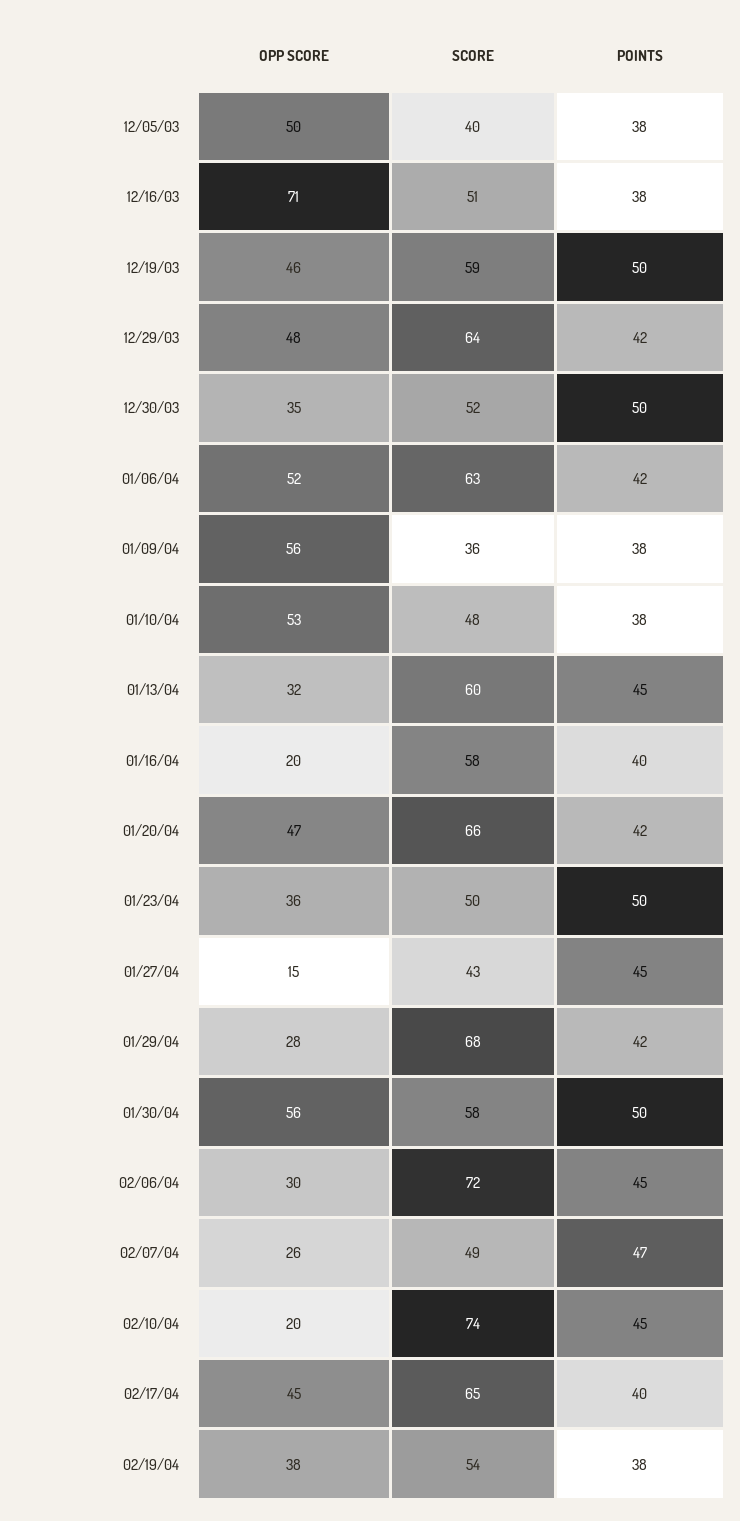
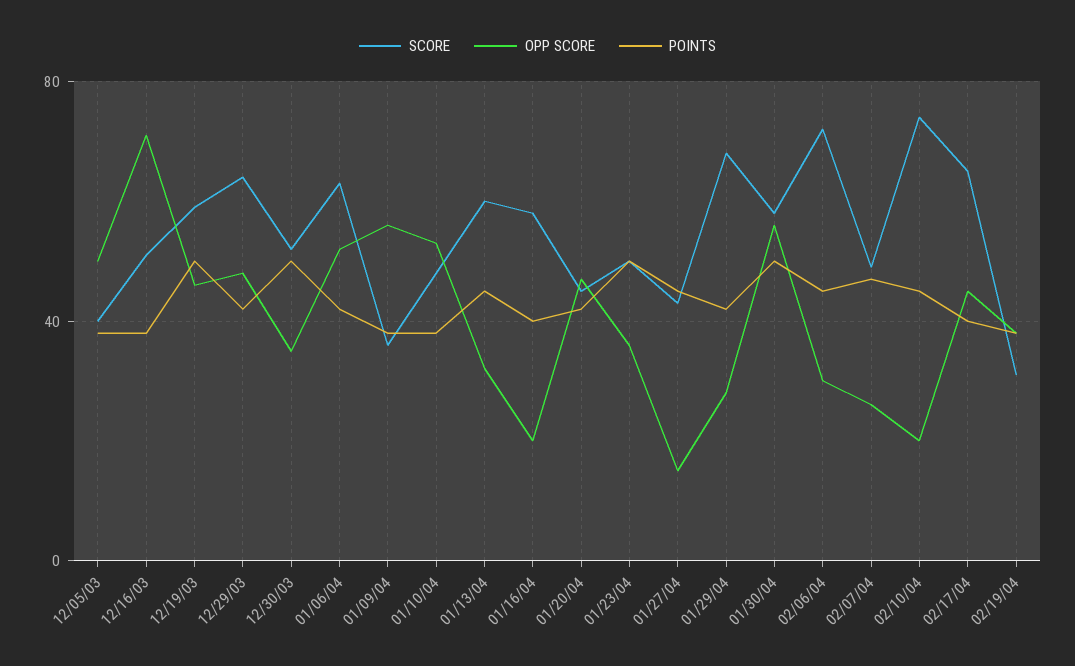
  {
    "OPP SCORE": {
      "12/05/03": 50,
      "12/16/03": 71,
      "12/19/03": 46,
      "12/29/03": 48,
      "12/30/03": 35,
      "01/06/04": 52,
      "01/09/04": 56,
      "01/10/04": 53,
      "01/13/04": 32,
      "01/16/04": 20,
      "01/20/04": 47,
      "01/23/04": 36,
      "01/27/04": 15,
      "01/29/04": 28,
      "01/30/04": 56,
      "02/06/04": 30,
      "02/07/04": 26,
      "02/10/04": 20,
      "02/17/04": 45,
      "02/19/04": 38
    },
    "SCORE": {
      "12/05/03": 40,
      "12/16/03": 51,
      "12/19/03": 59,
      "12/29/03": 64,
      "12/30/03": 52,
      "01/06/04": 63,
      "01/09/04": 36,
      "01/10/04": 48,
      "01/13/04": 60,
      "01/16/04": 58,
-     "01/20/04": 66,
+     "01/20/04": 45,
      "01/23/04": 50,
      "01/27/04": 43,
      "01/29/04": 68,
      "01/30/04": 58,
      "02/06/04": 72,
      "02/07/04": 49,
      "02/10/04": 74,
      "02/17/04": 65,
-     "02/19/04": 54
+     "02/19/04": 30
    },
    "POINTS": {
      "12/05/03": 38,
      "12/16/03": 38,
      "12/19/03": 50,
      "12/29/03": 42,
      "12/30/03": 50,
      "01/06/04": 42,
      "01/09/04": 38,
      "01/10/04": 38,
      "01/13/04": 45,
      "01/16/04": 40,
      "01/20/04": 42,
      "01/23/04": 50,
      "01/27/04": 45,
      "01/29/04": 42,
      "01/30/04": 50,
      "02/06/04": 45,
      "02/07/04": 47,
      "02/10/04": 45,
      "02/17/04": 40,
      "02/19/04": 38
    }
  }

